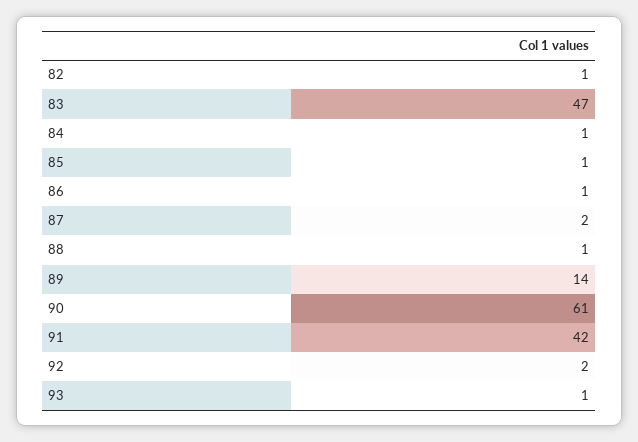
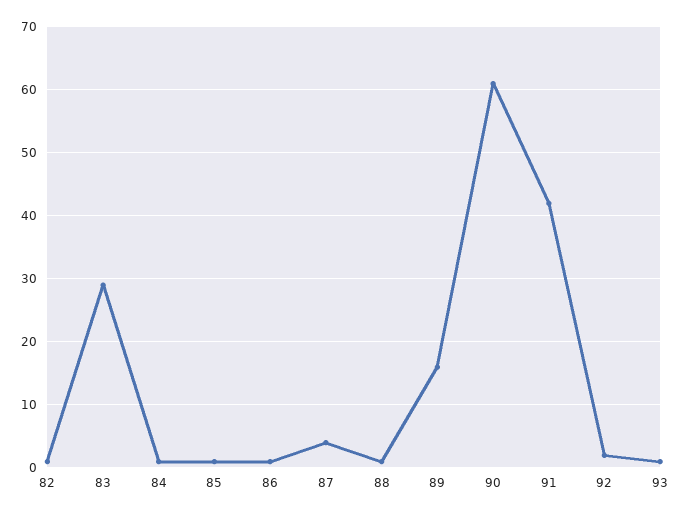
  {
    "82": 1,
-   "83": 47,
+   "83": 29,
    "84": 1,
    "85": 1,
    "86": 1,
-   "87": 2,
+   "87": 4,
    "88": 1,
-   "89": 14,
+   "89": 16,
    "90": 61,
    "91": 42,
    "92": 2,
    "93": 1
  }

